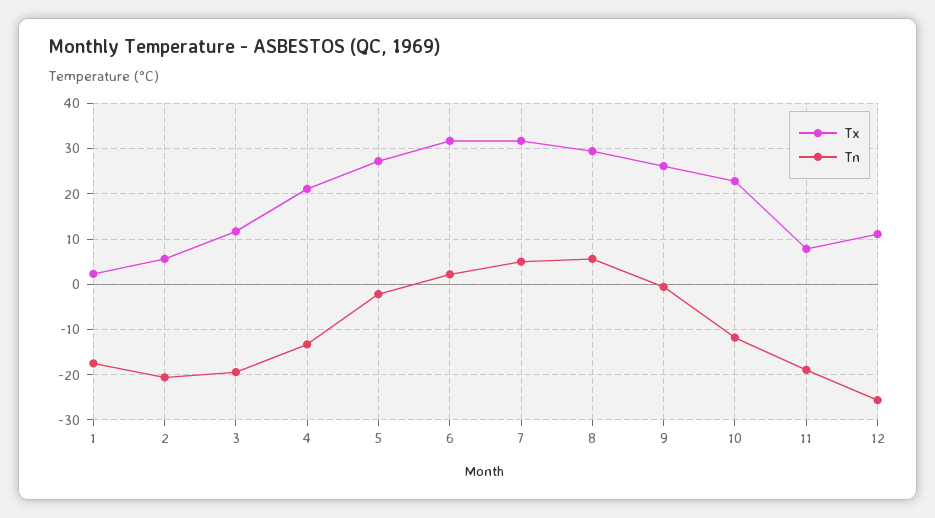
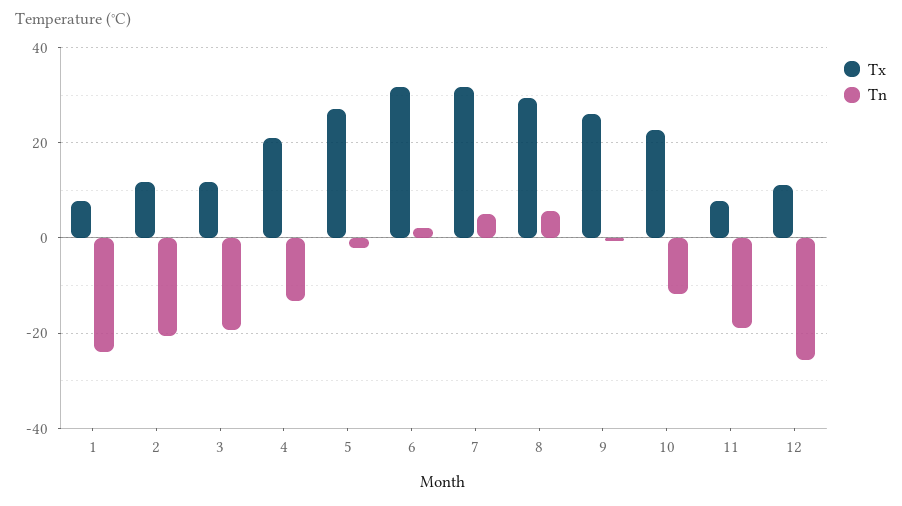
  {
    "Tx": {
-     "1": 2,
+     "1": 8,
-     "2": 6,
+     "2": 12,
      "3": 12,
      "4": 22,
      "5": 28,
      "6": 32,
      "7": 32,
      "8": 30,
      "9": 26,
      "10": 22,
      "11": 8,
      "12": 12
    },
    "Tn": {
-     "1": -18,
+     "1": -24,
      "2": -20,
      "3": -20,
      "4": -14,
      "5": -2,
      "6": 2,
      "7": 6,
      "8": 6,
      "9": 0,
      "10": -12,
      "11": -18,
      "12": -26
    }
  }

